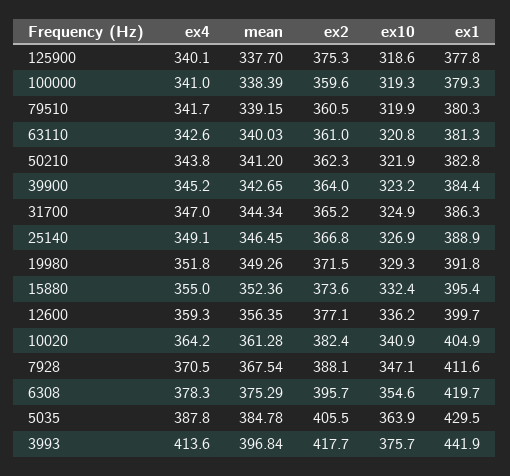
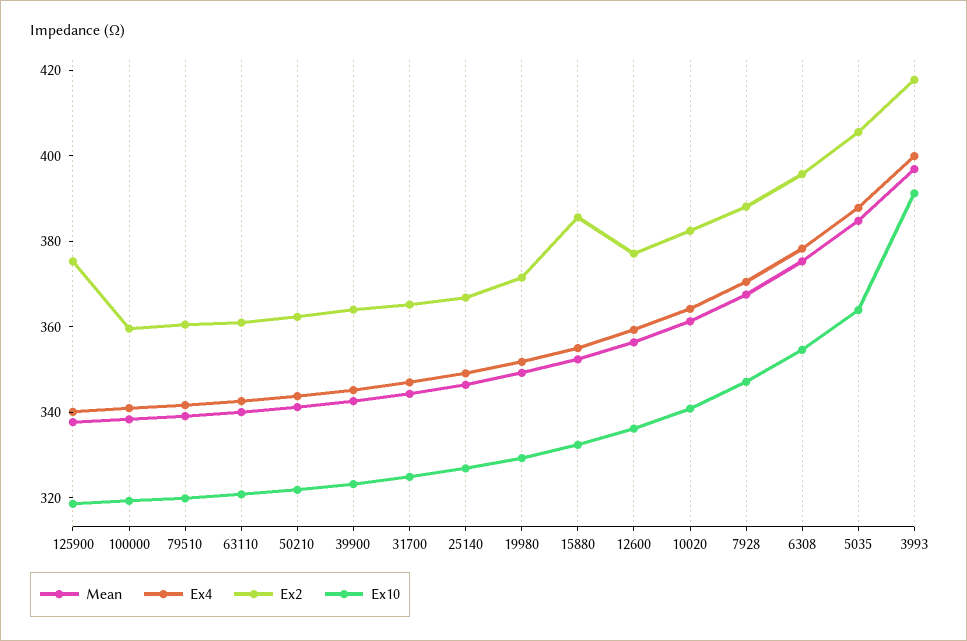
  {
    "ex4": {
      "125900": 340.1,
      "100000": 341,
      "79510": 341.7,
      "63110": 342.6,
      "50210": 343.8,
      "39900": 345.2,
      "31700": 347,
      "25140": 349.1,
      "19980": 351.8,
      "15880": 355,
      "12600": 359.3,
      "10020": 364.2,
      "7928": 370.5,
      "6308": 378.3,
      "5035": 387.8,
-     "3993": 413.6
+     "3993": 400
    },
    "mean": {
      "125900": 337.7,
      "100000": 338.39,
      "79510": 339.15,
      "63110": 340.03,
      "50210": 341.2,
      "39900": 342.65,
      "31700": 344.34,
      "25140": 346.45,
      "19980": 349.26,
      "15880": 352.36,
      "12600": 356.35,
      "10020": 361.28,
      "7928": 367.54,
      "6308": 375.29,
      "5035": 384.78,
      "3993": 396.84
    },
    "ex2": {
      "125900": 375.3,
      "100000": 359.6,
      "79510": 360.5,
      "63110": 361,
      "50210": 362.3,
      "39900": 364,
      "31700": 365.2,
      "25140": 366.8,
      "19980": 371.5,
-     "15880": 373.6,
+     "15880": 385,
      "12600": 377.1,
      "10020": 382.4,
      "7928": 388.1,
      "6308": 395.7,
      "5035": 405.5,
      "3993": 417.7
    },
    "ex10": {
      "125900": 318.6,
      "100000": 319.3,
      "79510": 319.9,
      "63110": 320.8,
      "50210": 321.9,
      "39900": 323.2,
      "31700": 324.9,
      "25140": 326.9,
      "19980": 329.3,
      "15880": 332.4,
      "12600": 336.2,
      "10020": 340.9,
      "7928": 347.1,
      "6308": 354.6,
      "5035": 363.9,
-     "3993": 375.7
+     "3993": 390
-   },
+   }
-   "ex1": {
-     "125900": 377.8,
-     "100000": 379.3,
-     "79510": 380.3,
-     "63110": 381.3,
-     "50210": 382.8,
-     "39900": 384.4,
-     "31700": 386.3,
-     "25140": 388.9,
-     "19980": 391.8,
-     "15880": 395.4,
-     "12600": 399.7,
-     "10020": 404.9,
-     "7928": 411.6,
-     "6308": 419.7,
-     "5035": 429.5,
-     "3993": 441.9
-   }
  }

